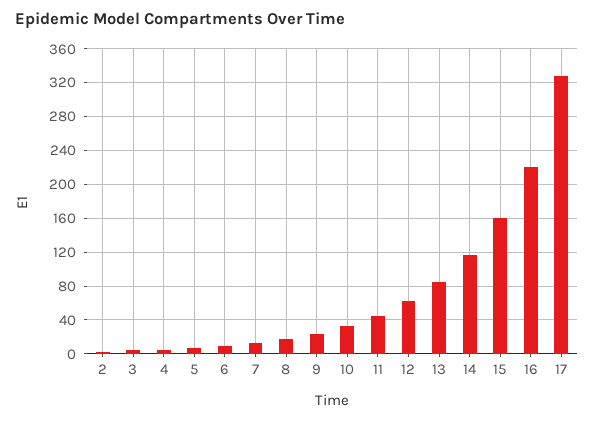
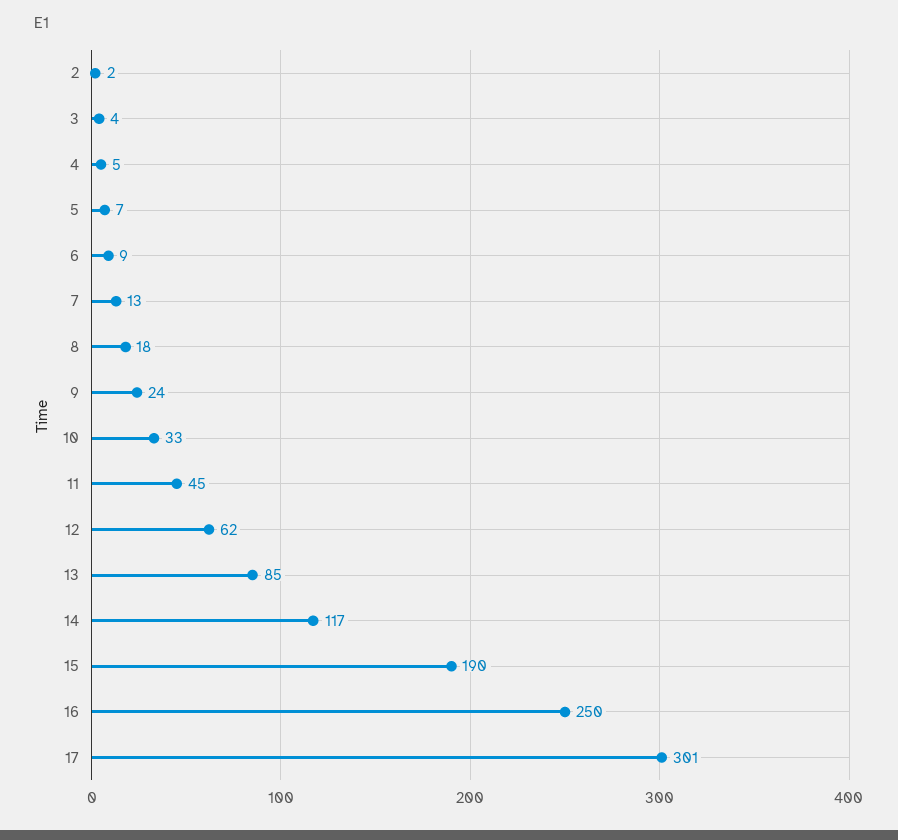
  {
    "2": 2,
    "3": 4,
    "4": 5,
    "5": 7,
    "6": 9,
    "7": 13,
    "8": 18,
    "9": 24,
    "10": 33,
    "11": 45,
    "12": 62,
    "13": 85,
    "14": 117,
-   "15": 160,
+   "15": 190,
-   "16": 220,
+   "16": 250,
-   "17": 330
+   "17": 301
  }

